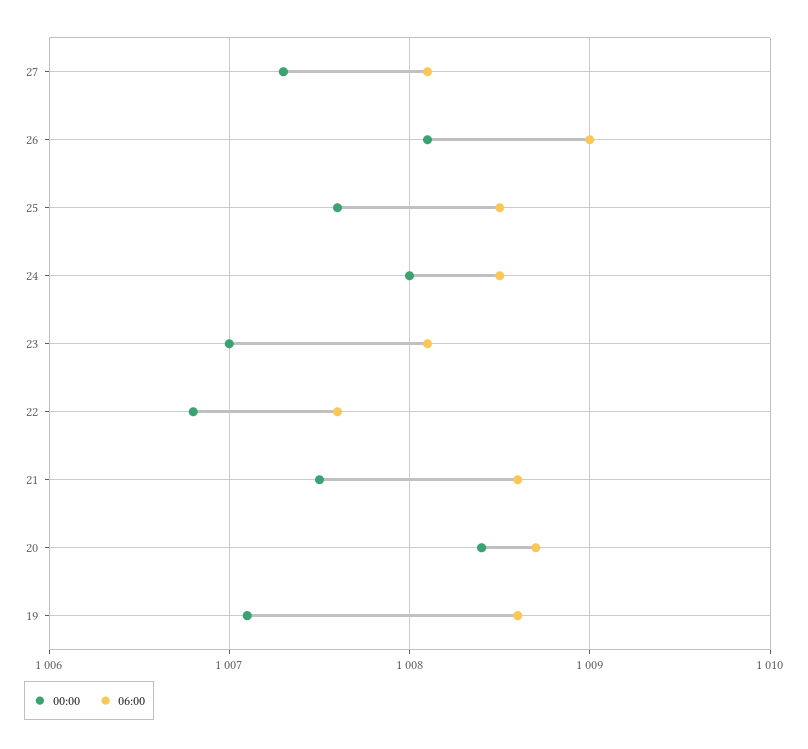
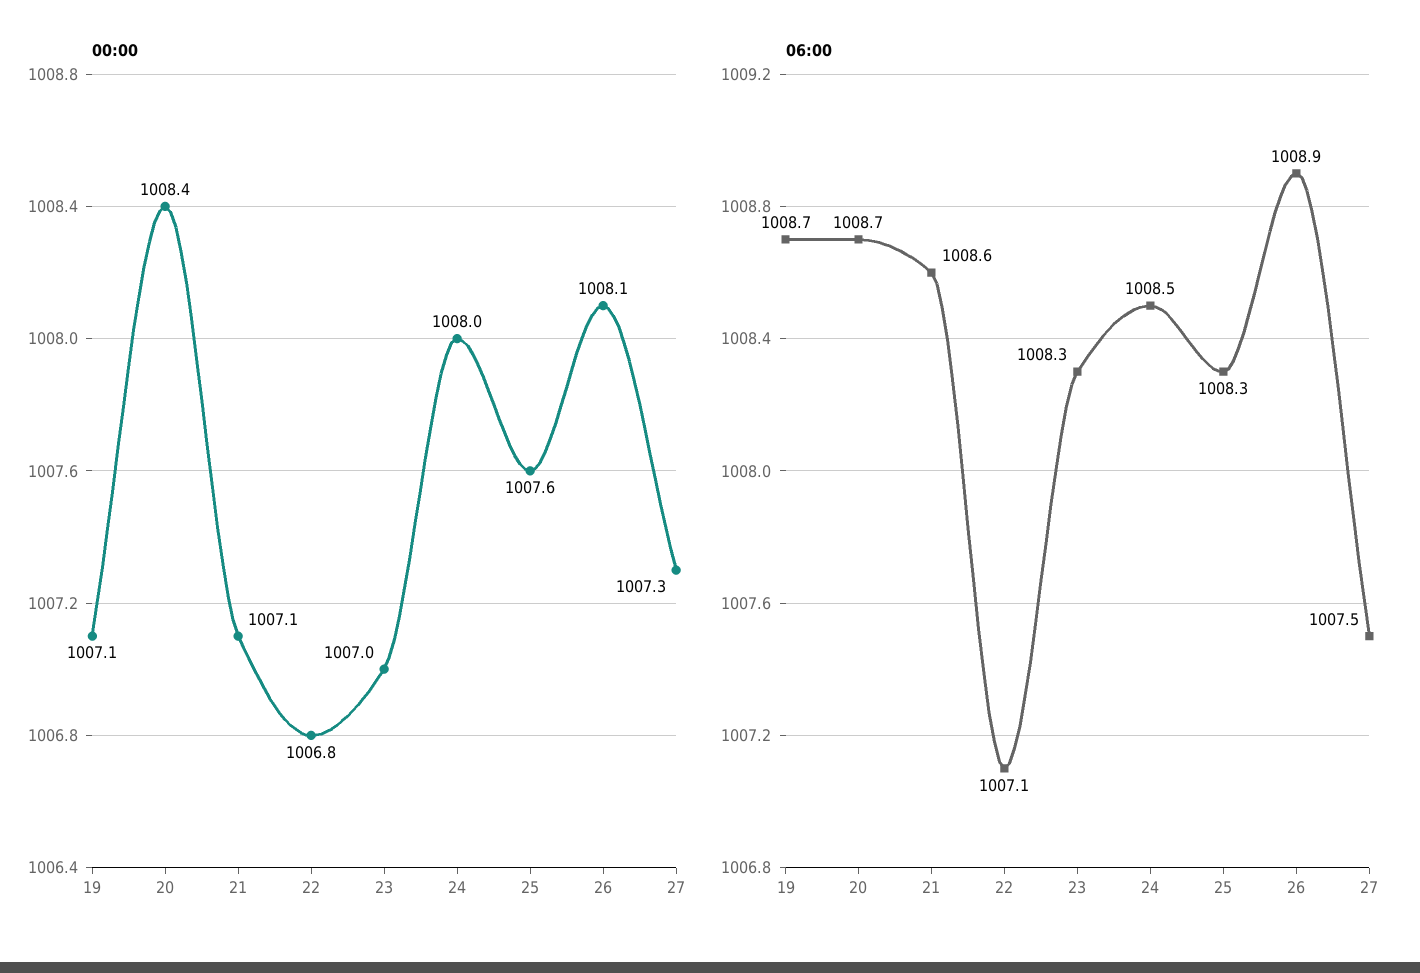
  {
    "00:00": {
      "27": 1007.3,
      "26": 1008.1,
      "25": 1007.6,
      "24": 1008,
      "23": 1007,
      "22": 1006.8,
-     "21": 1007.5,
+     "21": 1007.1,
      "20": 1008.4,
      "19": 1007.1
    },
    "06:00": {
-     "27": 1008.1,
+     "27": 1007.5,
-     "26": 1009,
+     "26": 1008.9,
-     "25": 1008.5,
+     "25": 1008.3,
      "24": 1008.5,
-     "23": 1008.1,
+     "23": 1008.3,
-     "22": 1007.6,
+     "22": 1007.1,
      "21": 1008.6,
      "20": 1008.7,
-     "19": 1008.6
+     "19": 1008.7
    }
  }

